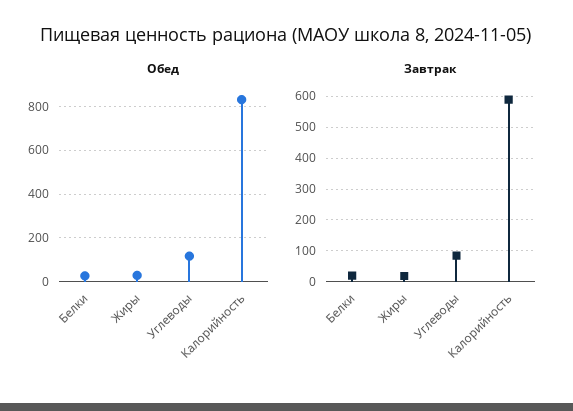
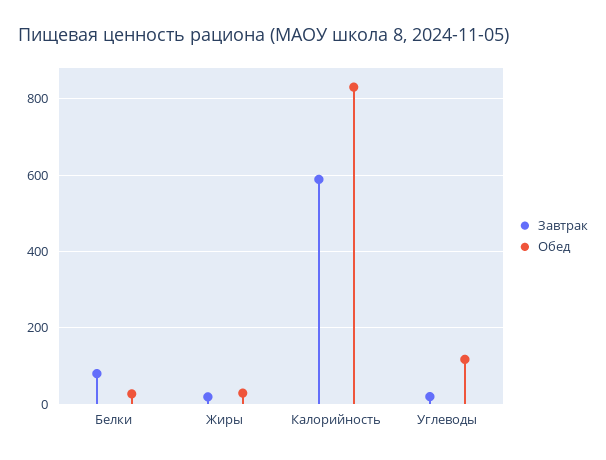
  {
    "Обед": {
      "Белки": 20,
      "Жиры": 20,
      "Углеводы": 120,
      "Калорийность": 840
    },
    "Завтрак": {
-     "Белки": 20,
+     "Белки": 80,
      "Жиры": 20,
-     "Углеводы": 80,
+     "Углеводы": 20,
      "Калорийность": 580
    }
  }

